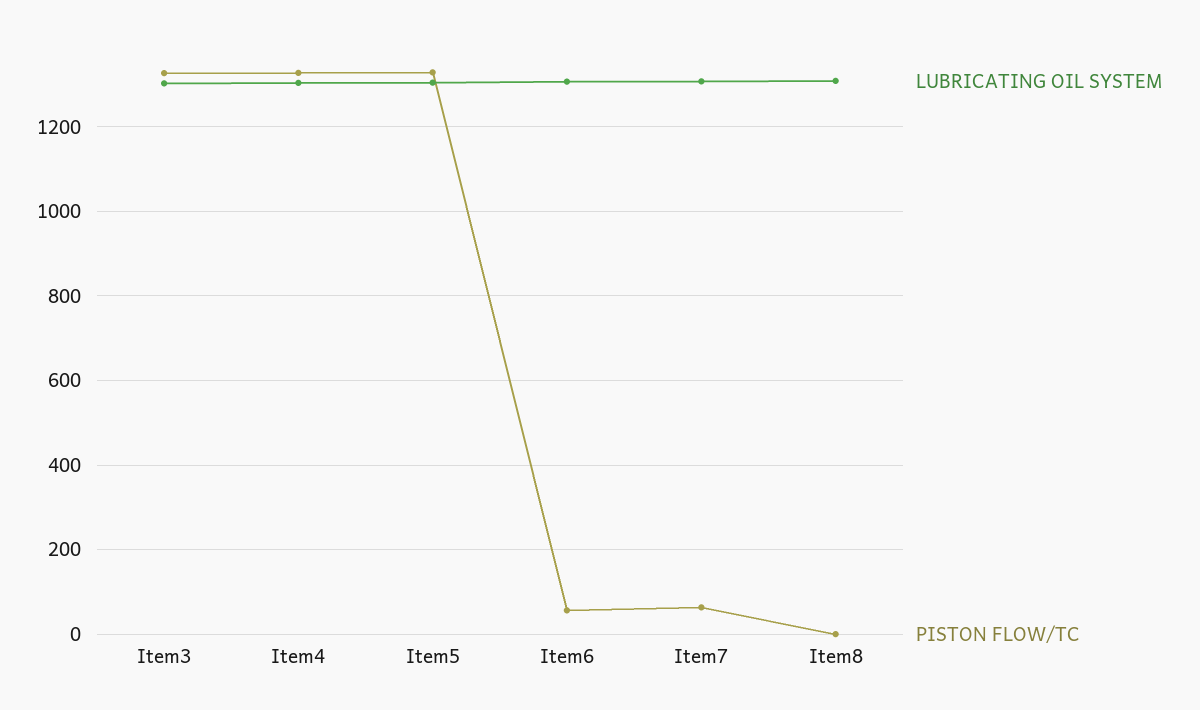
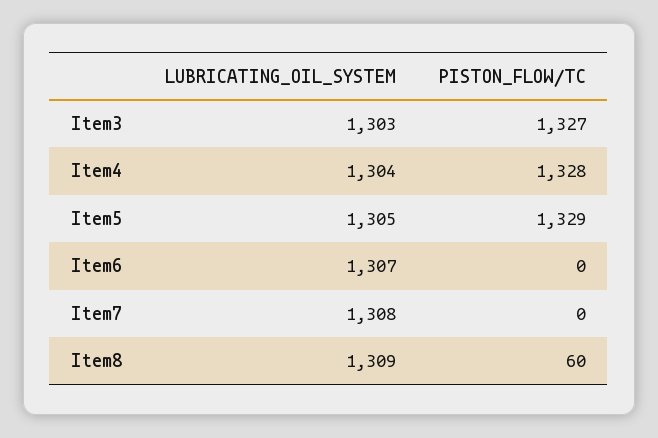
  {
    "LUBRICATING OIL SYSTEM": {
      "Item3": 1303,
      "Item4": 1304,
      "Item5": 1305,
      "Item6": 1307,
      "Item7": 1308,
      "Item8": 1309
    },
    "PISTON FLOW/TC": {
      "Item3": 1327,
      "Item4": 1328,
      "Item5": 1329,
-     "Item6": 60,
+     "Item6": 0,
-     "Item7": 60,
+     "Item7": 0,
-     "Item8": 0
+     "Item8": 60
    }
  }

